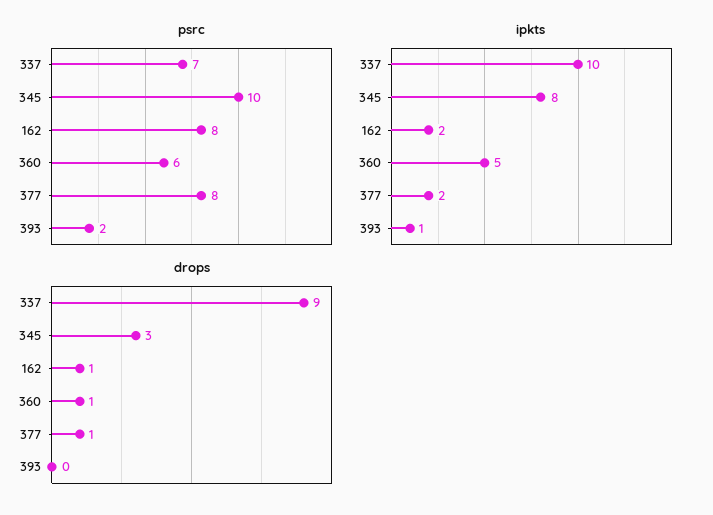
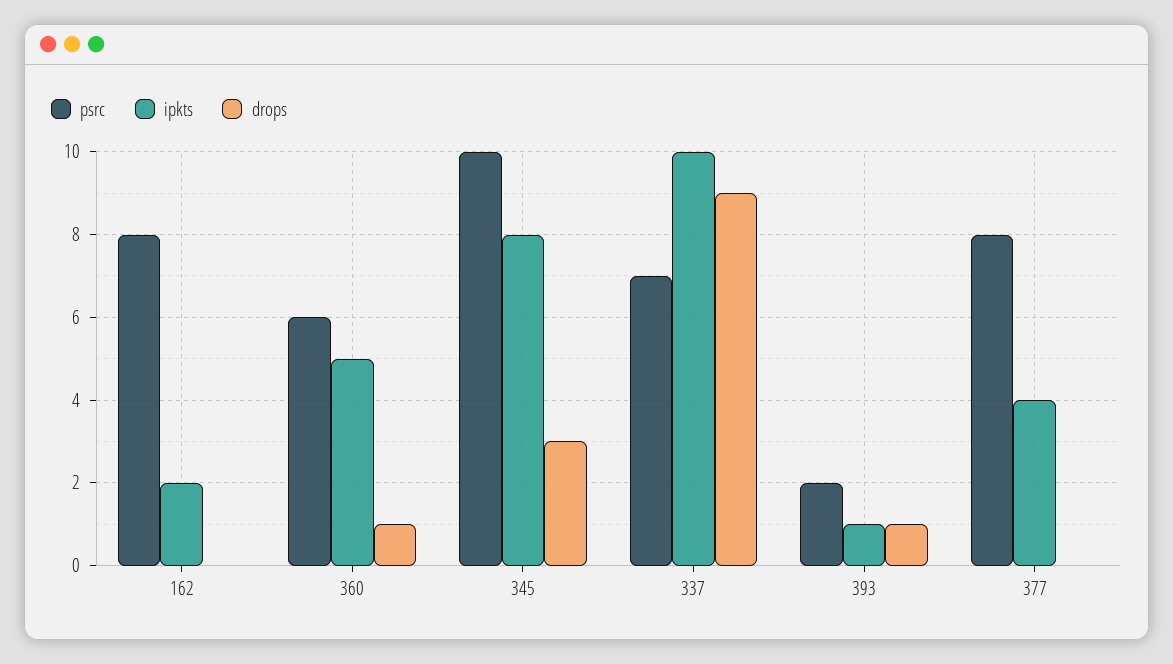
  {
    "psrc": {
      "337": 7,
      "345": 10,
      "162": 8,
      "360": 6,
      "377": 8,
      "393": 2
    },
    "ipkts": {
      "337": 10,
      "345": 8,
      "162": 2,
      "360": 5,
-     "377": 2,
+     "377": 4,
      "393": 1
    },
    "drops": {
      "337": 9,
      "345": 3,
-     "162": 1,
+     "162": 0,
      "360": 1,
-     "377": 1,
+     "377": 0,
-     "393": 0
+     "393": 1
    }
  }

